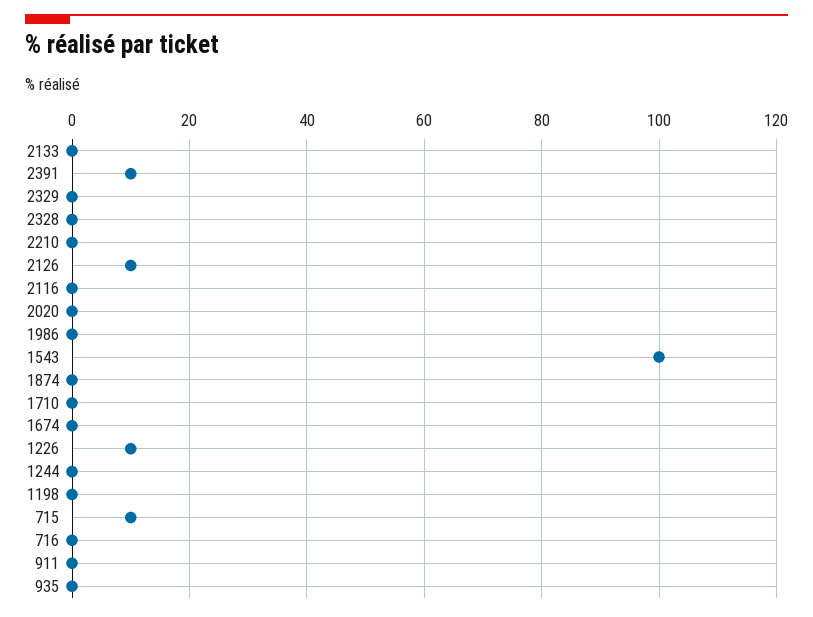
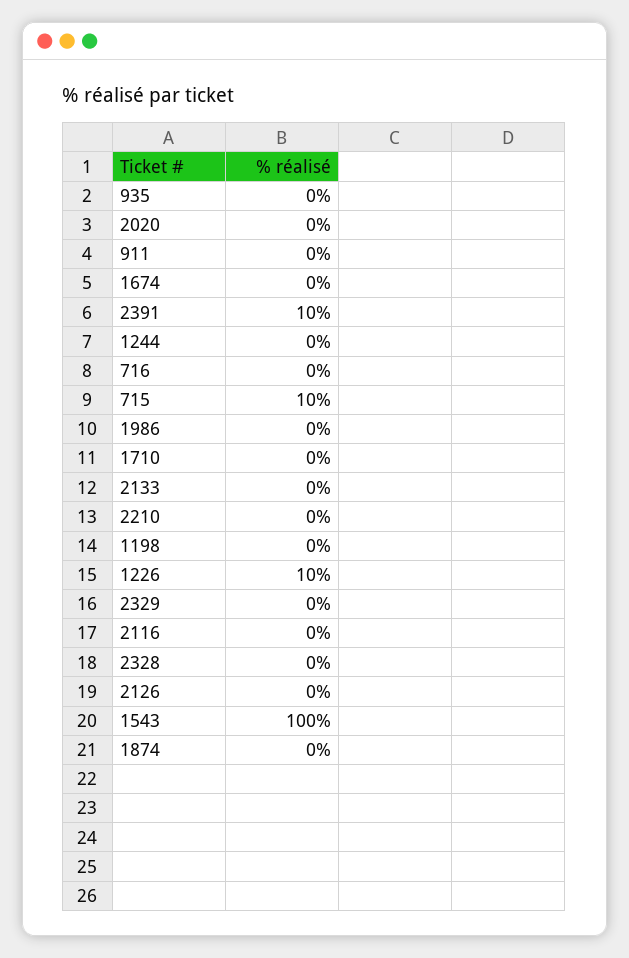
  {
    "2133": 0,
    "2391": 10,
    "2329": 0,
    "2328": 0,
    "2210": 0,
-   "2126": 10,
+   "2126": 0,
    "2116": 0,
    "2020": 0,
    "1986": 0,
    "1543": 100,
    "1874": 0,
    "1710": 0,
    "1674": 0,
    "1226": 10,
    "1244": 0,
    "1198": 0,
    "715": 10,
    "716": 0,
    "911": 0,
    "935": 0
  }

